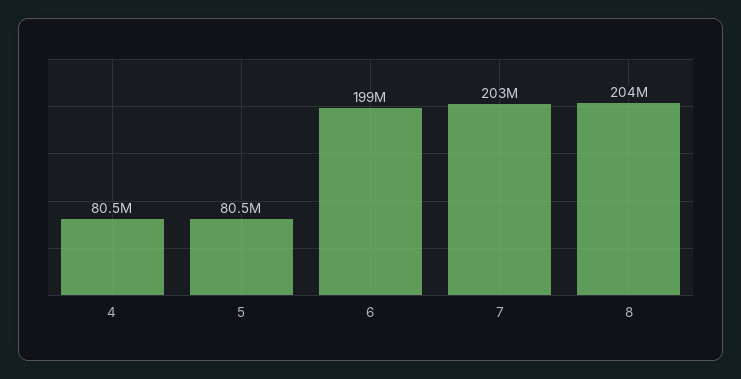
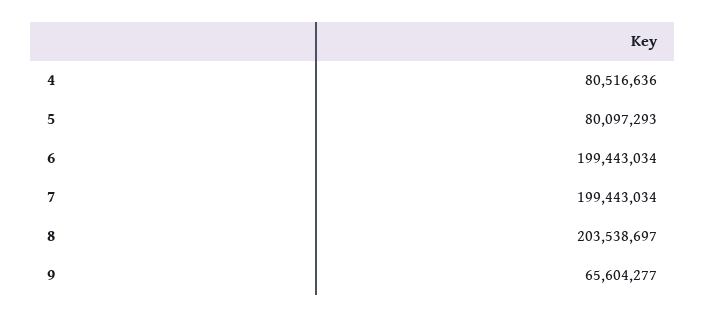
  {
    "4": 80516636,
-   "5": 80500000,
+   "5": 80097293,
    "6": 199443034,
-   "7": 203000000,
+   "7": 199443034,
-   "8": 203538697
+   "8": 203538697,
+   "9": 65604277
  }

